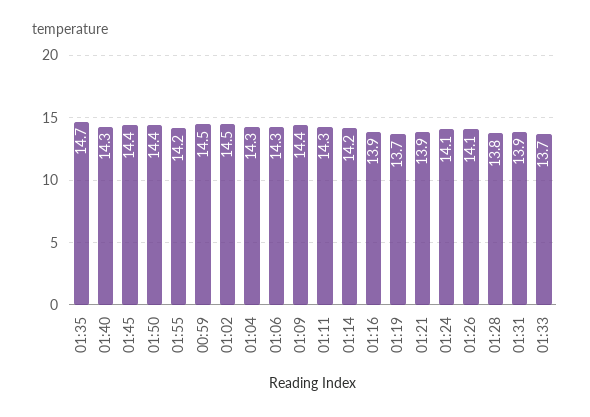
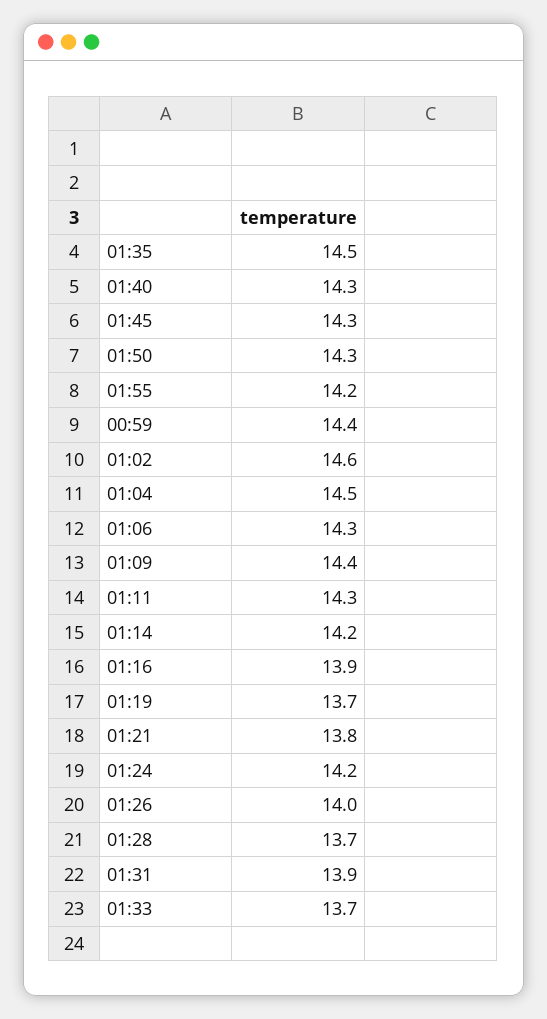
  {
-   "01:35": 14.7,
+   "01:35": 14.5,
    "01:40": 14.3,
-   "01:45": 14.4,
+   "01:45": 14.3,
-   "01:50": 14.4,
+   "01:50": 14.3,
    "01:55": 14.2,
-   "00:59": 14.5,
+   "00:59": 14.4,
-   "01:02": 14.5,
+   "01:02": 14.6,
-   "01:04": 14.3,
+   "01:04": 14.5,
    "01:06": 14.3,
    "01:09": 14.4,
    "01:11": 14.3,
    "01:14": 14.2,
    "01:16": 13.9,
    "01:19": 13.7,
-   "01:21": 13.9,
+   "01:21": 13.8,
-   "01:24": 14.1,
+   "01:24": 14.2,
-   "01:26": 14.1,
+   "01:26": 14,
-   "01:28": 13.8,
+   "01:28": 13.7,
    "01:31": 13.9,
    "01:33": 13.7
  }

